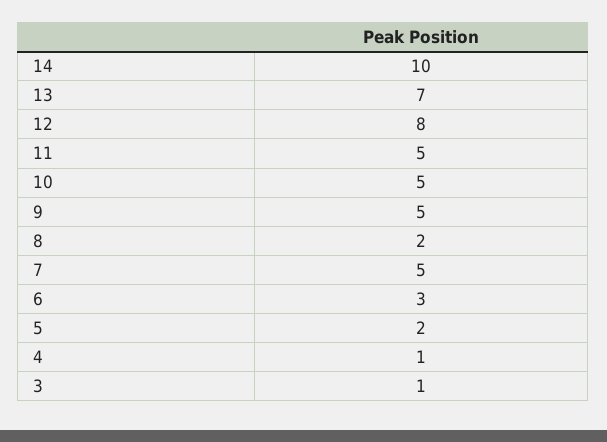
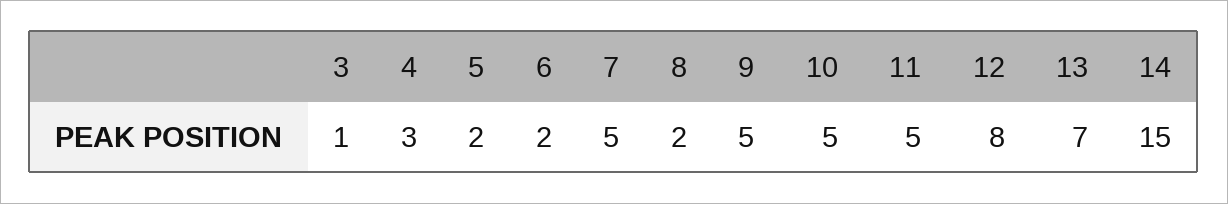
  {
-   "14": 10,
+   "14": 15,
    "13": 7,
    "12": 8,
    "11": 5,
    "10": 5,
    "9": 5,
    "8": 2,
    "7": 5,
-   "6": 3,
+   "6": 2,
    "5": 2,
-   "4": 1,
+   "4": 3,
    "3": 1
  }

